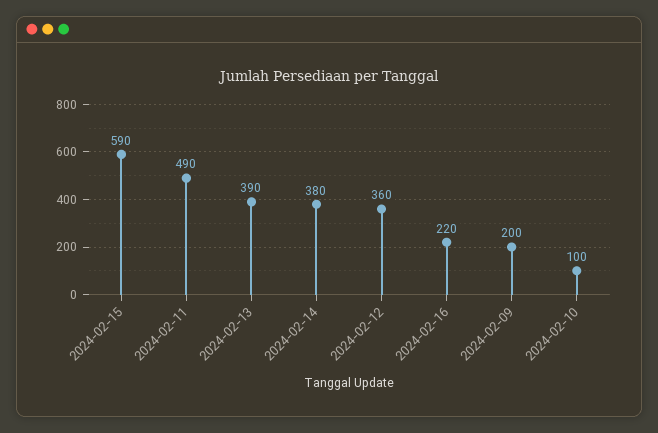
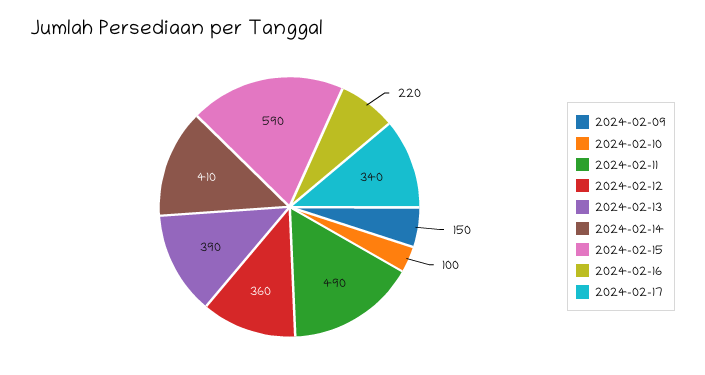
  {
    "2024-02-15": 590,
    "2024-02-11": 490,
    "2024-02-13": 390,
-   "2024-02-14": 380,
+   "2024-02-14": 410,
    "2024-02-12": 360,
    "2024-02-16": 220,
-   "2024-02-09": 200,
+   "2024-02-09": 150,
-   "2024-02-10": 100
+   "2024-02-10": 100,
+   "2024-02-17": 340
  }

